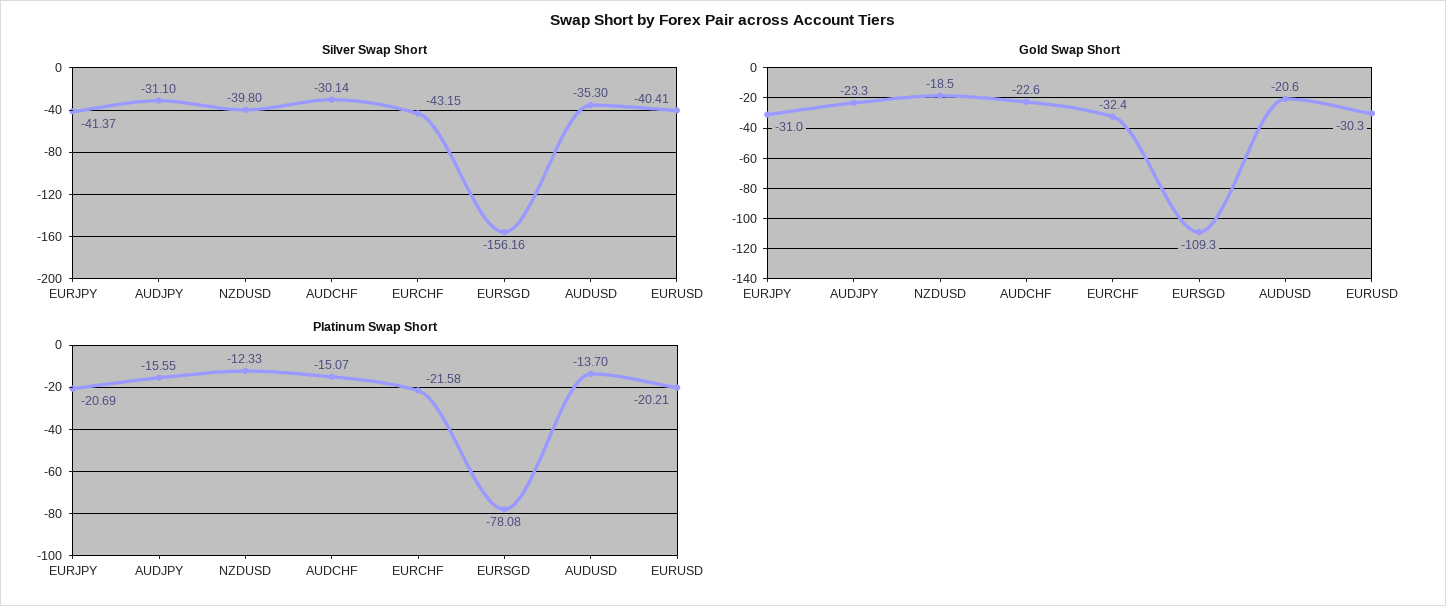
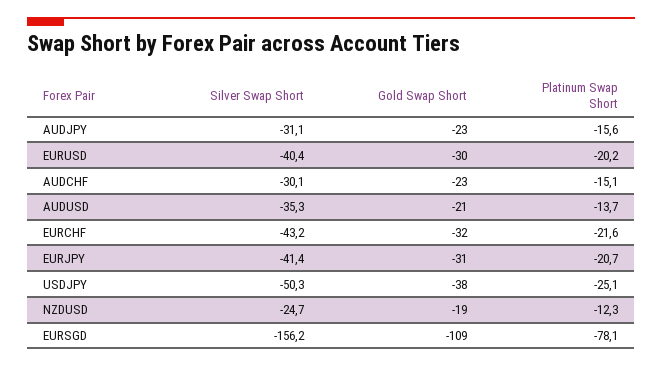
  {
    "Silver Swap Short": {
      "EURJPY": -41.37,
      "AUDJPY": -31.1,
-     "NZDUSD": -39.8,
+     "NZDUSD": -24.7,
      "AUDCHF": -30.14,
      "EURCHF": -43.15,
      "EURSGD": -156.16,
      "AUDUSD": -35.3,
-     "EURUSD": -40.41
+     "EURUSD": -40.41,
+     "USDJPY": -50.3
    },
    "Gold Swap Short": {
      "EURJPY": -31,
      "AUDJPY": -23.3,
      "NZDUSD": -18.5,
      "AUDCHF": -22.6,
      "EURCHF": -32.4,
      "EURSGD": -109.3,
      "AUDUSD": -20.6,
-     "EURUSD": -30.3
+     "EURUSD": -30.3,
+     "USDJPY": -38
    },
    "Platinum Swap Short": {
      "EURJPY": -20.69,
      "AUDJPY": -15.55,
      "NZDUSD": -12.33,
      "AUDCHF": -15.07,
      "EURCHF": -21.58,
      "EURSGD": -78.08,
      "AUDUSD": -13.7,
-     "EURUSD": -20.21
+     "EURUSD": -20.21,
+     "USDJPY": -25.1
    }
  }

